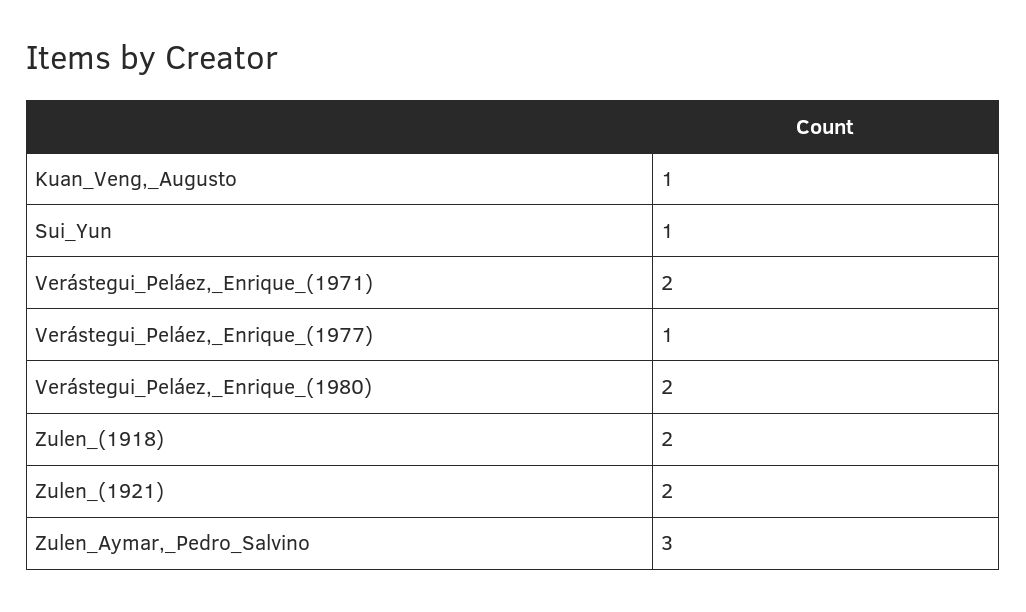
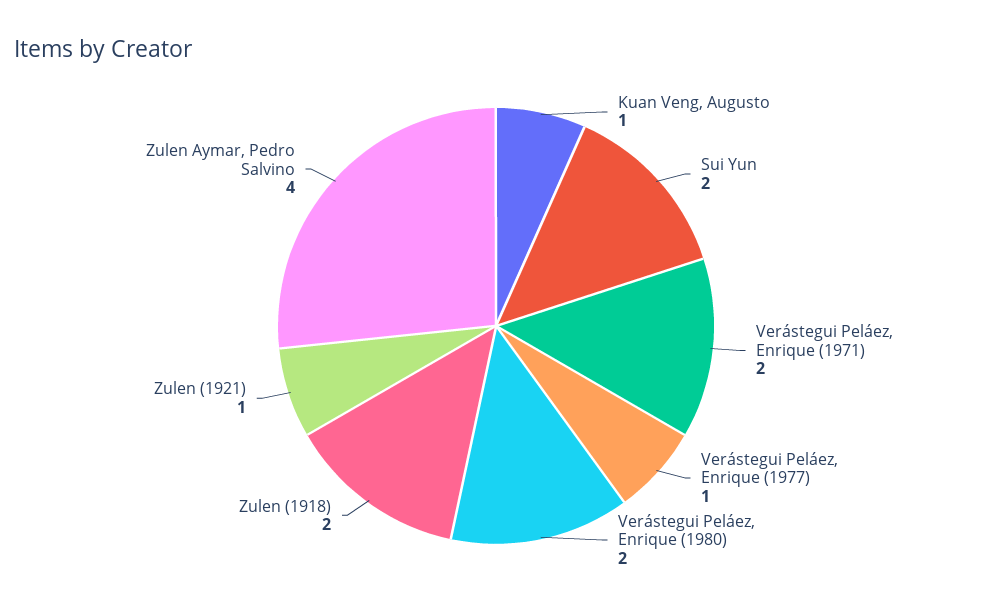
  {
    "Kuan_Veng,_Augusto": 1,
-   "Sui_Yun": 1,
+   "Sui_Yun": 2,
    "Verástegui_Peláez,_Enrique_(1971)": 2,
    "Verástegui_Peláez,_Enrique_(1977)": 1,
    "Verástegui_Peláez,_Enrique_(1980)": 2,
    "Zulen_(1918)": 2,
-   "Zulen_(1921)": 2,
+   "Zulen_(1921)": 1,
-   "Zulen_Aymar,_Pedro_Salvino": 3
+   "Zulen_Aymar,_Pedro_Salvino": 4
  }

